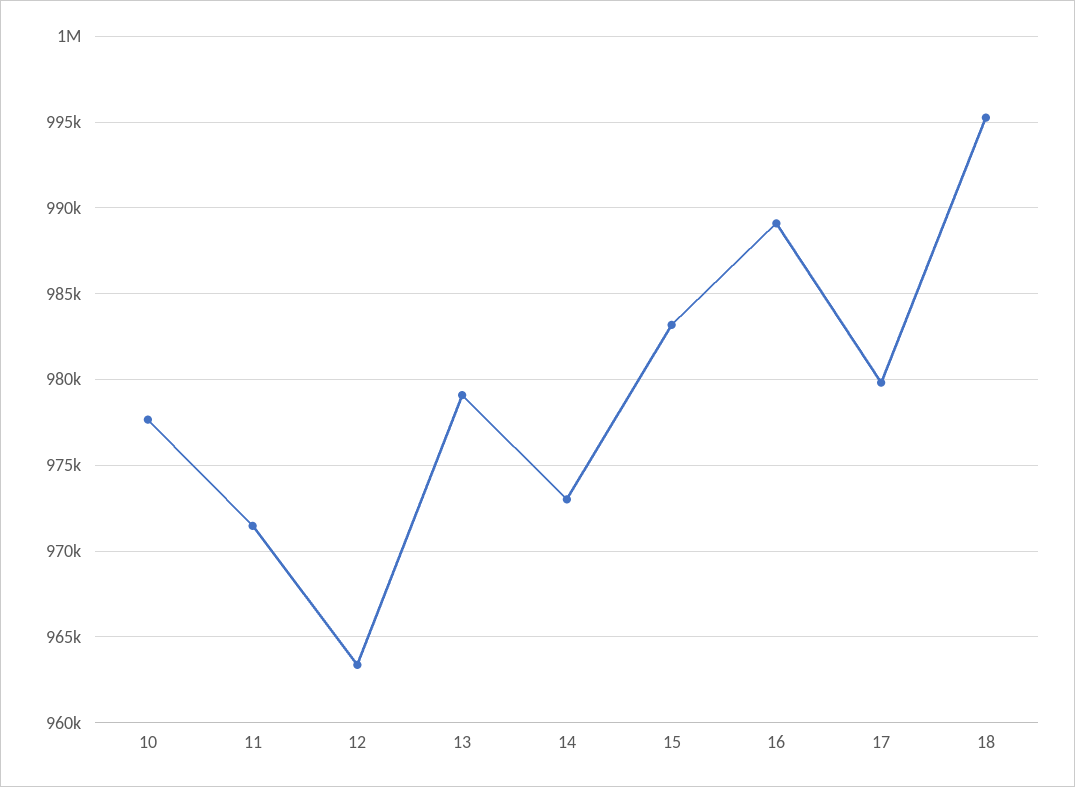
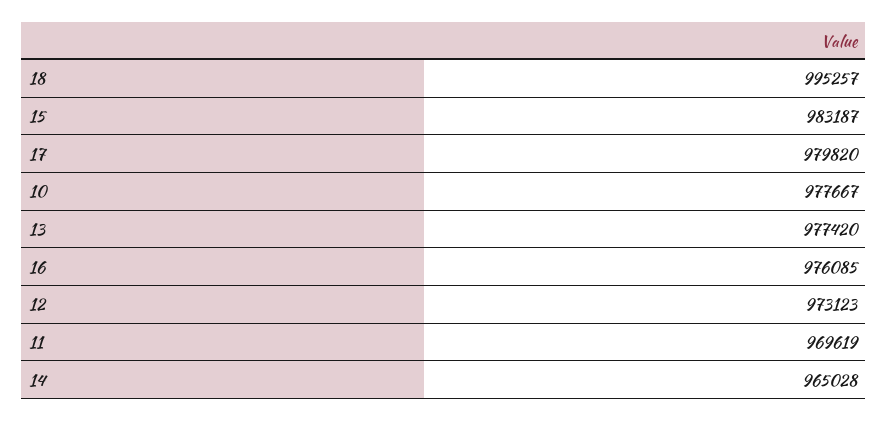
  {
    "10": 977667,
-   "11": 971500,
+   "11": 969619,
-   "12": 963500,
+   "12": 973123,
-   "13": 979000,
+   "13": 977420,
-   "14": 973000,
+   "14": 965028,
    "15": 983187,
-   "16": 989000,
+   "16": 976085,
    "17": 979820,
    "18": 995257
  }

